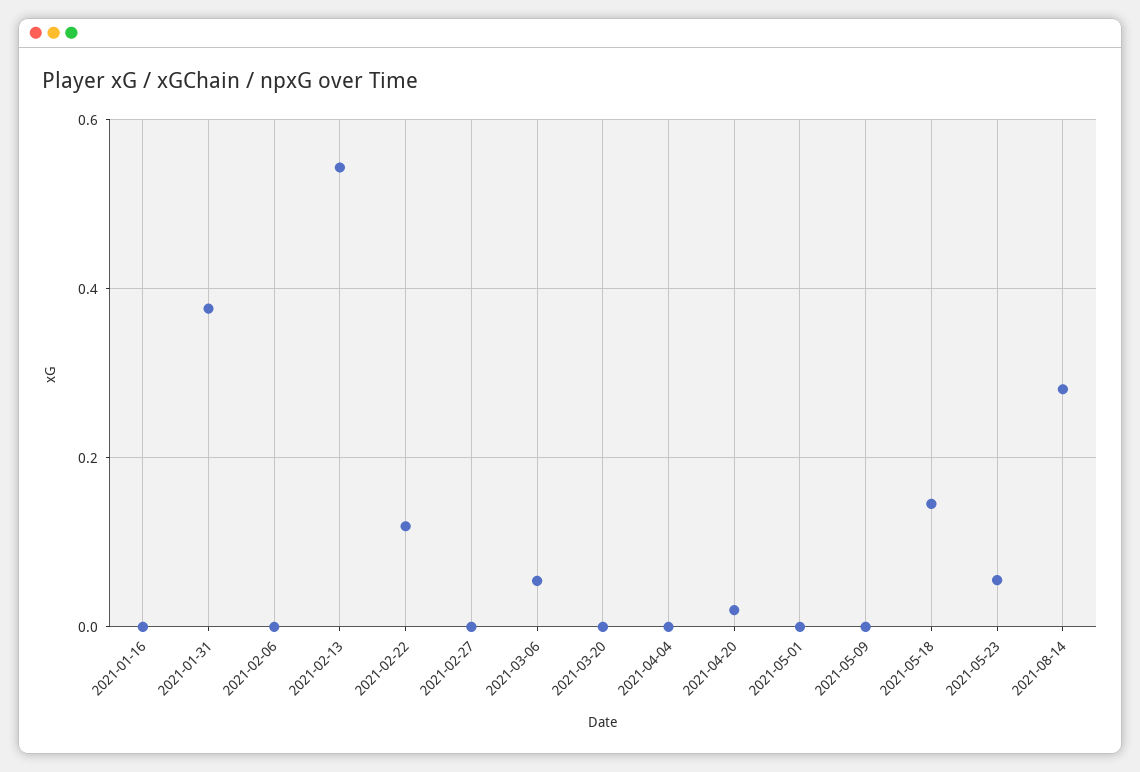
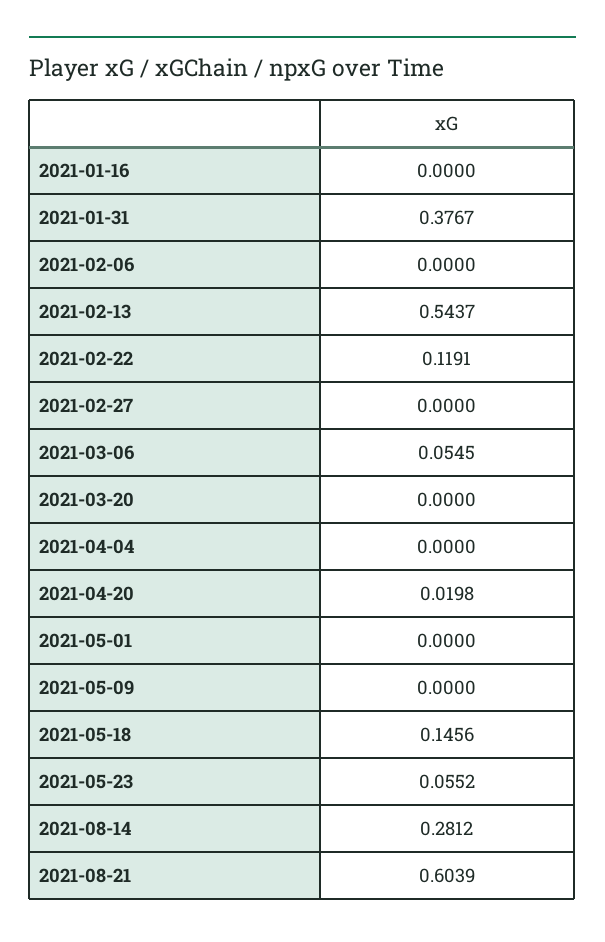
  {
    "2021-01-16": 0,
    "2021-01-31": 0.3767,
    "2021-02-06": 0,
    "2021-02-13": 0.5437,
    "2021-02-22": 0.1191,
    "2021-02-27": 0,
    "2021-03-06": 0.0545,
    "2021-03-20": 0,
    "2021-04-04": 0,
    "2021-04-20": 0.0198,
    "2021-05-01": 0,
    "2021-05-09": 0,
    "2021-05-18": 0.1456,
    "2021-05-23": 0.0552,
-   "2021-08-14": 0.2812
+   "2021-08-14": 0.2812,
+   "2021-08-21": 0.6039
  }

